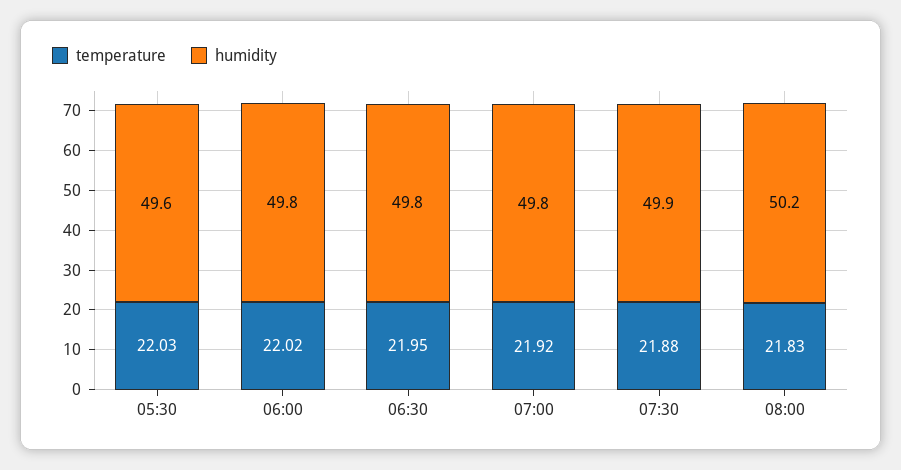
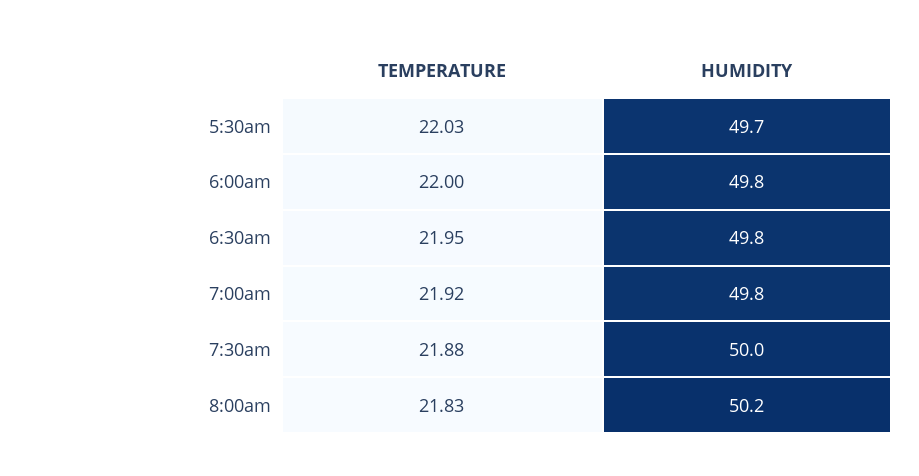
  {
    "temperature": {
      "05:30": 22.03,
-     "06:00": 22.02,
+     "06:00": 22,
      "06:30": 21.95,
      "07:00": 21.92,
      "07:30": 21.88,
      "08:00": 21.83
    },
    "humidity": {
-     "05:30": 49.6,
+     "05:30": 49.7,
      "06:00": 49.8,
      "06:30": 49.8,
      "07:00": 49.8,
-     "07:30": 49.9,
+     "07:30": 50,
      "08:00": 50.2
    }
  }

